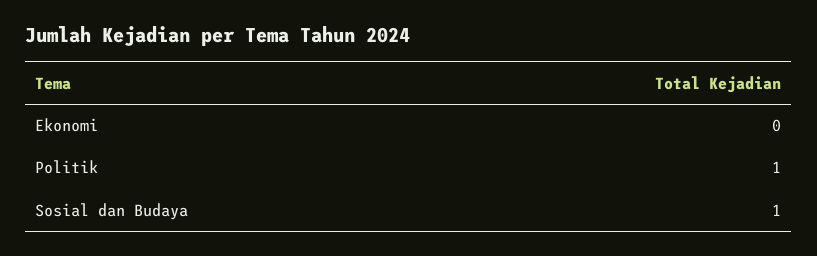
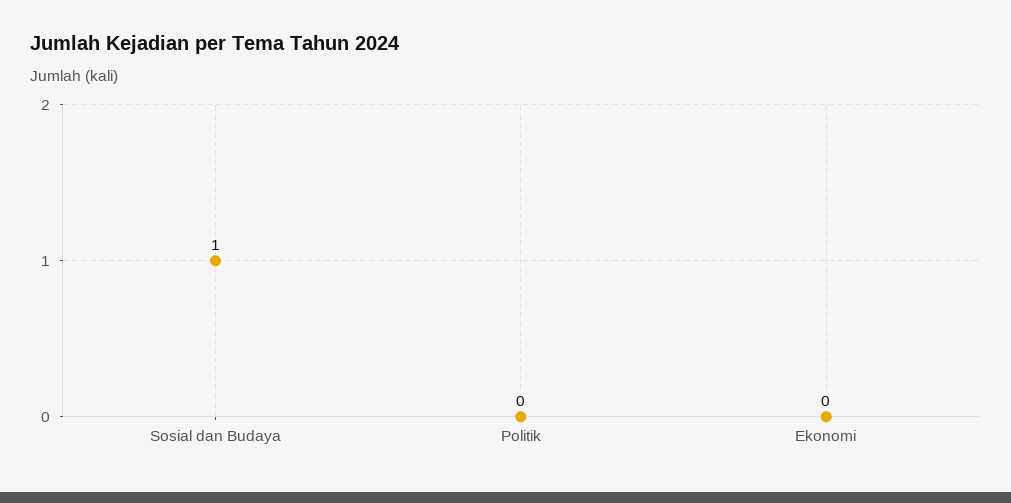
  {
    "Ekonomi": 0,
-   "Politik": 1,
+   "Politik": 0,
    "Sosial dan Budaya": 1
  }

